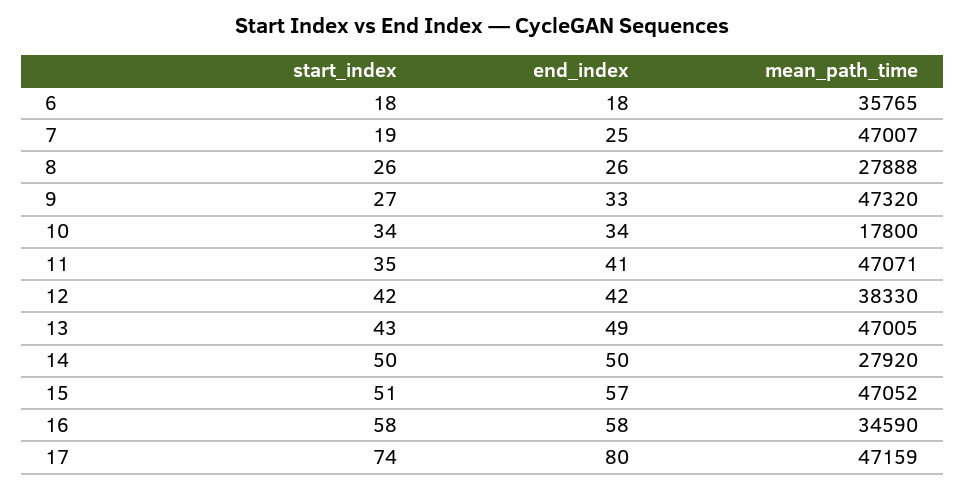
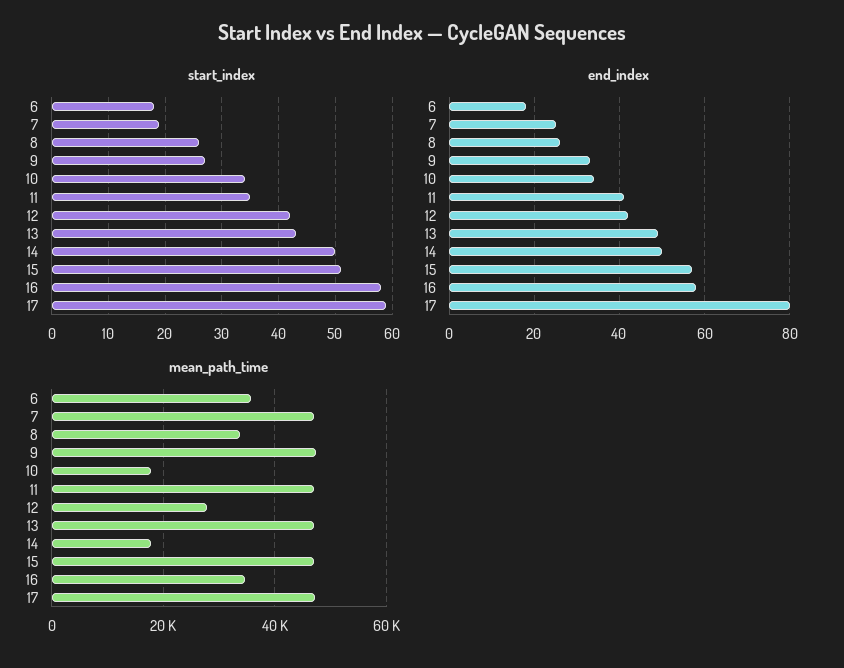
  {
    "start_index": {
      "6": 18,
      "7": 19,
      "8": 26,
      "9": 27,
      "10": 34,
      "11": 35,
      "12": 42,
      "13": 43,
      "14": 50,
      "15": 51,
      "16": 58,
-     "17": 74
+     "17": 60
    },
    "end_index": {
      "6": 18,
      "7": 25,
      "8": 26,
      "9": 33,
      "10": 34,
      "11": 41,
      "12": 42,
      "13": 49,
      "14": 50,
      "15": 57,
      "16": 58,
      "17": 80
    },
    "mean_path_time": {
      "6": 35765,
      "7": 47007,
-     "8": 27888,
+     "8": 34000,
      "9": 47320,
      "10": 17800,
      "11": 47071,
-     "12": 38330,
+     "12": 28000,
      "13": 47005,
-     "14": 27920,
+     "14": 18000,
      "15": 47052,
      "16": 34590,
      "17": 47159
    }
  }

